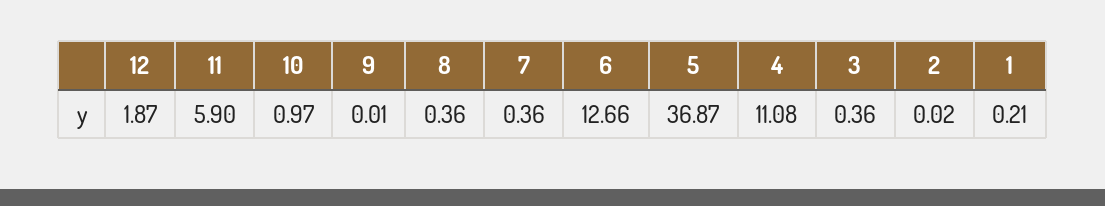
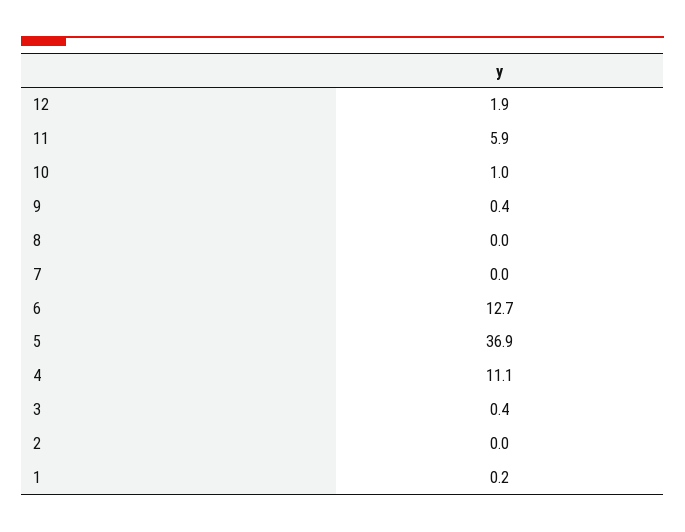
  {
    "12": 1.87,
    "11": 5.9,
    "10": 0.97,
-   "9": 0.01,
+   "9": 0.4,
-   "8": 0.36,
+   "8": 0,
-   "7": 0.36,
+   "7": 0,
    "6": 12.66,
    "5": 36.87,
    "4": 11.08,
    "3": 0.36,
    "2": 0.02,
    "1": 0.21
  }

